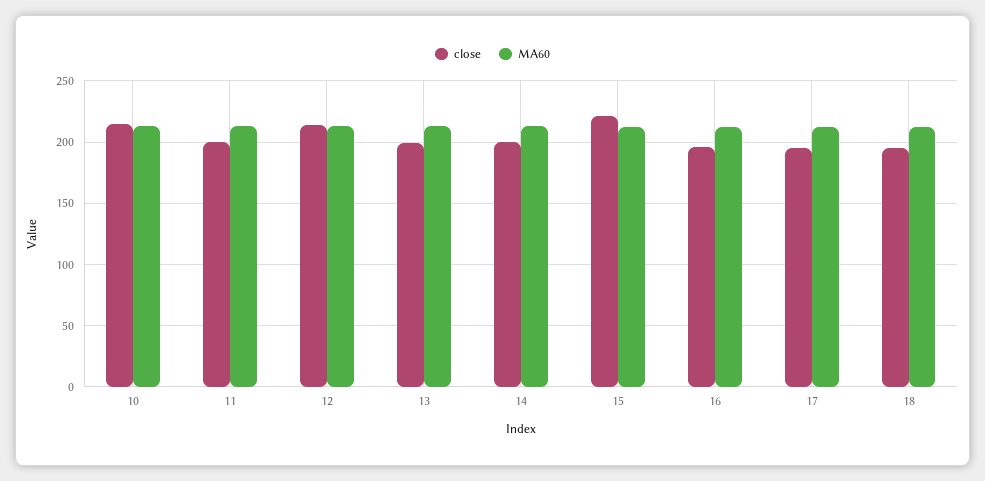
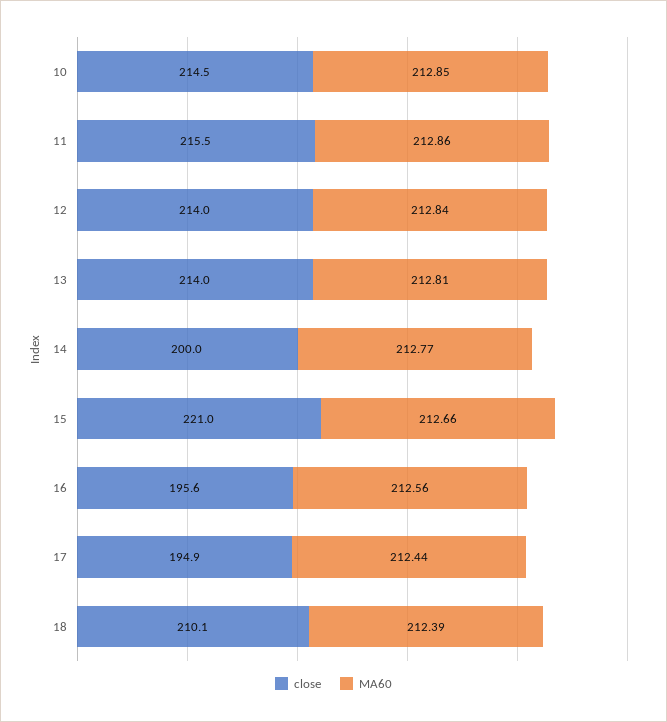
  {
    "close": {
      "10": 214.5,
-     "11": 200,
+     "11": 215.5,
      "12": 214,
-     "13": 200,
+     "13": 214,
      "14": 200,
      "15": 221,
      "16": 195.6,
      "17": 194.9,
-     "18": 195
+     "18": 210.1
    },
    "MA60": {
      "10": 212.85,
      "11": 212.86,
      "12": 212.84,
      "13": 212.81,
      "14": 212.77,
      "15": 212.66,
      "16": 212.56,
      "17": 212.44,
      "18": 212.39
    }
  }

